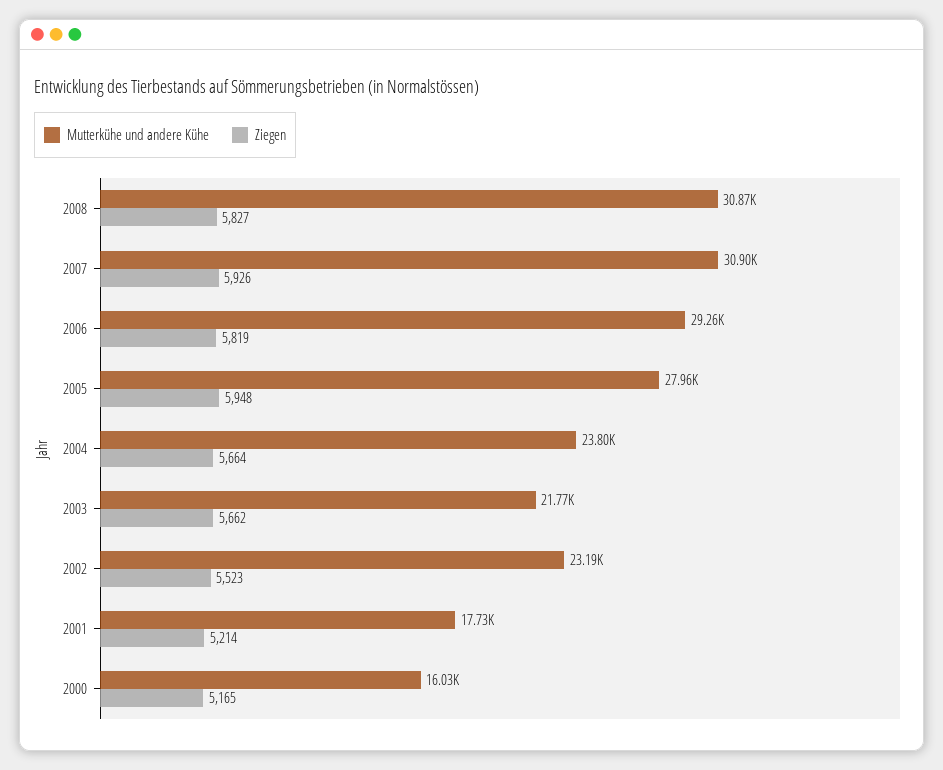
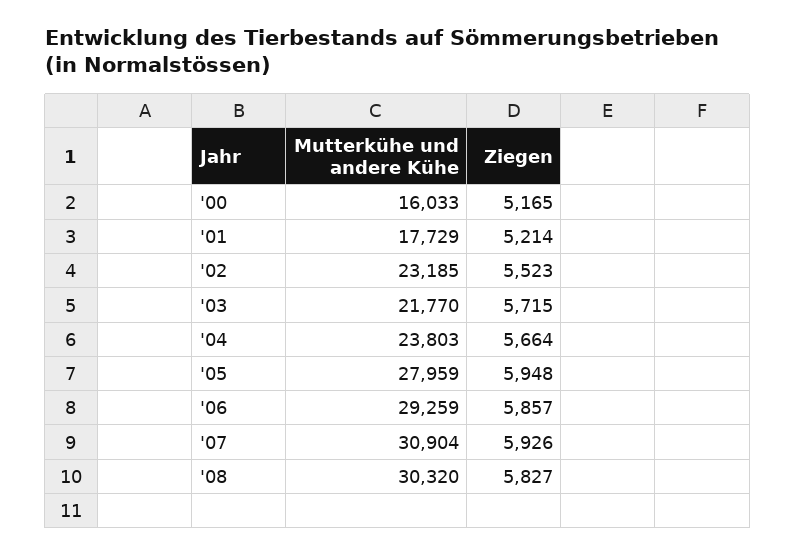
  {
    "Mutterkühe und andere Kühe": {
-     "2008": 30870,
+     "2008": 30320,
      "2007": 30904,
      "2006": 29259,
      "2005": 27959,
      "2004": 23803,
      "2003": 21770,
      "2002": 23185,
      "2001": 17729,
      "2000": 16033
    },
    "Ziegen": {
      "2008": 5827,
      "2007": 5926,
-     "2006": 5819,
+     "2006": 5857,
      "2005": 5948,
      "2004": 5664,
-     "2003": 5662,
+     "2003": 5715,
      "2002": 5523,
      "2001": 5214,
      "2000": 5165
    }
  }

